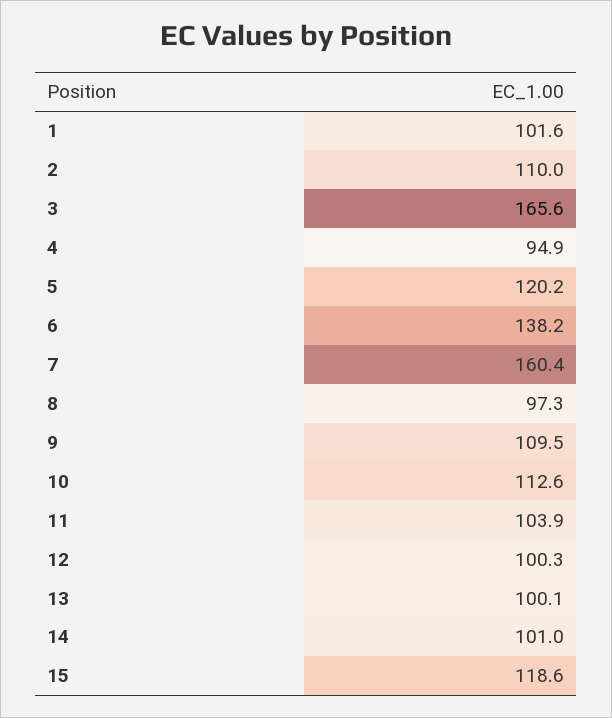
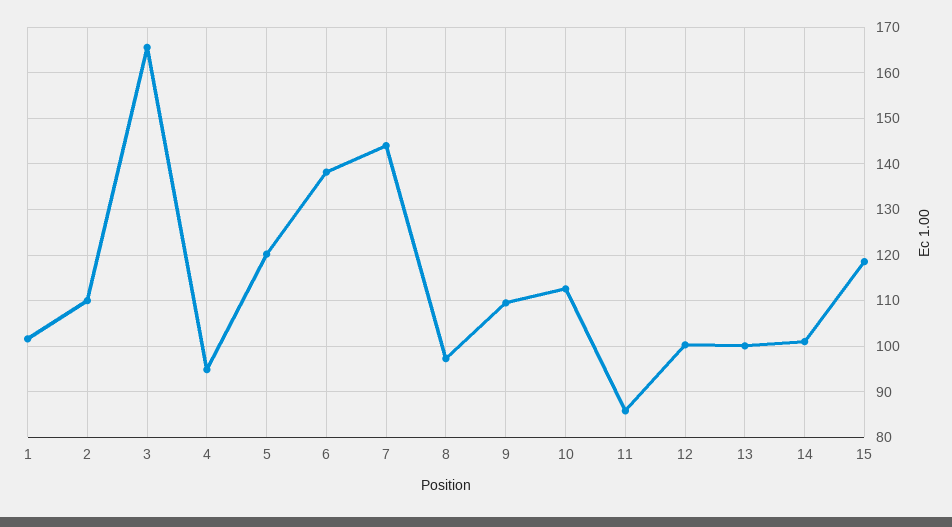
  {
    "1": 101.6,
    "2": 110,
    "3": 165.6,
    "4": 94.9,
    "5": 120.2,
    "6": 138.2,
-   "7": 160.4,
+   "7": 144,
    "8": 97.3,
    "9": 109.5,
    "10": 112.6,
-   "11": 103.9,
+   "11": 86,
    "12": 100.3,
    "13": 100.1,
    "14": 101,
    "15": 118.6
  }

